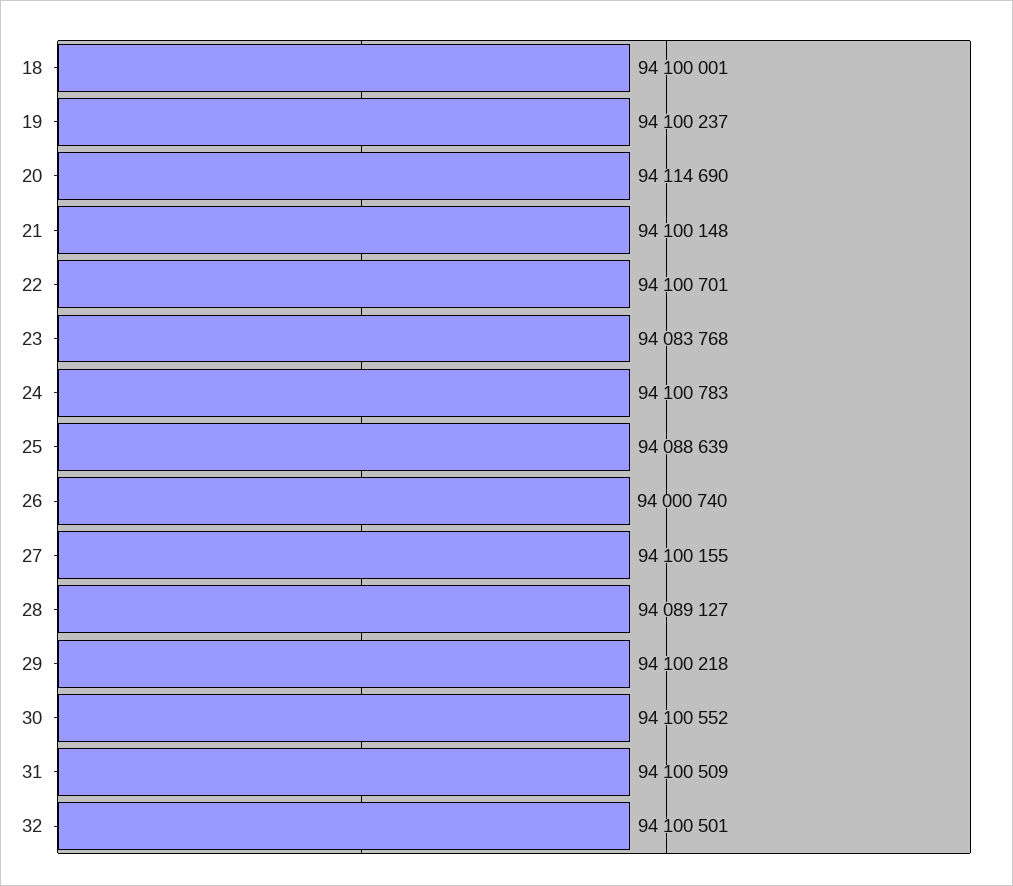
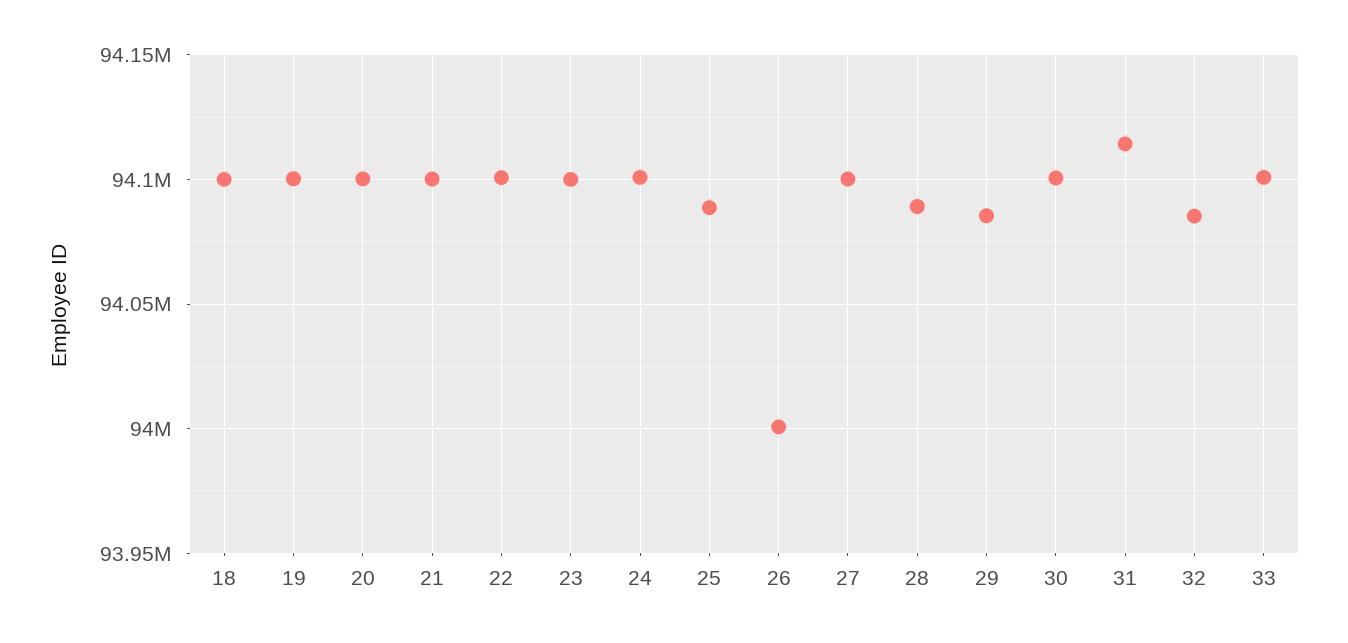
  {
    "18": 94100001,
    "19": 94100237,
-   "20": 94114690,
+   "20": 94100000,
    "21": 94100148,
    "22": 94100701,
-   "23": 94083768,
+   "23": 94100000,
    "24": 94100783,
    "25": 94088639,
    "26": 94000740,
    "27": 94100155,
    "28": 94089127,
-   "29": 94100218,
+   "29": 94085000,
    "30": 94100552,
-   "31": 94100509,
+   "31": 94115000,
-   "32": 94100501
+   "32": 94085000,
+   "33": 94100000
  }

